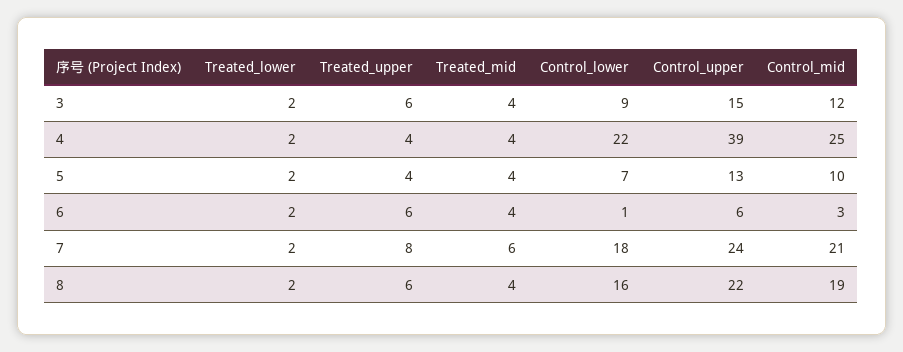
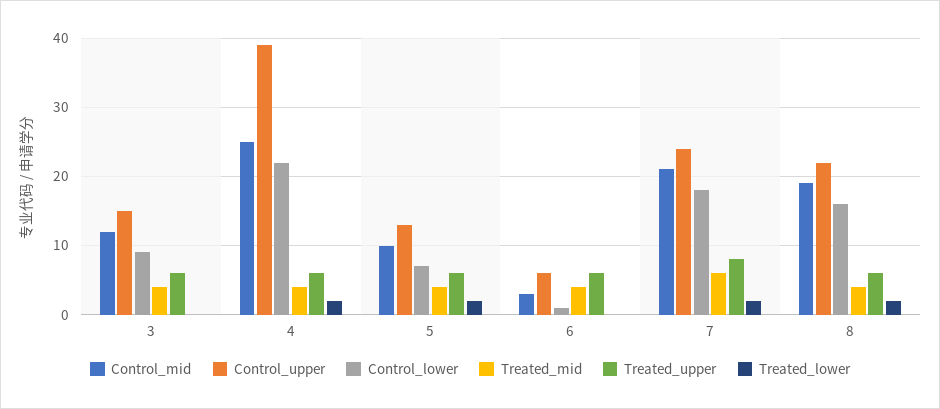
  {
    "Treated_lower": {
-     "3": 2,
+     "3": 0,
      "4": 2,
      "5": 2,
-     "6": 2,
+     "6": 0,
      "7": 2,
      "8": 2
    },
    "Treated_upper": {
      "3": 6,
-     "4": 4,
+     "4": 6,
-     "5": 4,
+     "5": 6,
      "6": 6,
      "7": 8,
      "8": 6
    },
    "Treated_mid": {
      "3": 4,
      "4": 4,
      "5": 4,
      "6": 4,
      "7": 6,
      "8": 4
    },
    "Control_lower": {
      "3": 9,
      "4": 22,
      "5": 7,
      "6": 1,
      "7": 18,
      "8": 16
    },
    "Control_upper": {
      "3": 15,
      "4": 39,
      "5": 13,
      "6": 6,
      "7": 24,
      "8": 22
    },
    "Control_mid": {
      "3": 12,
      "4": 25,
      "5": 10,
      "6": 3,
      "7": 21,
      "8": 19
    }
  }

